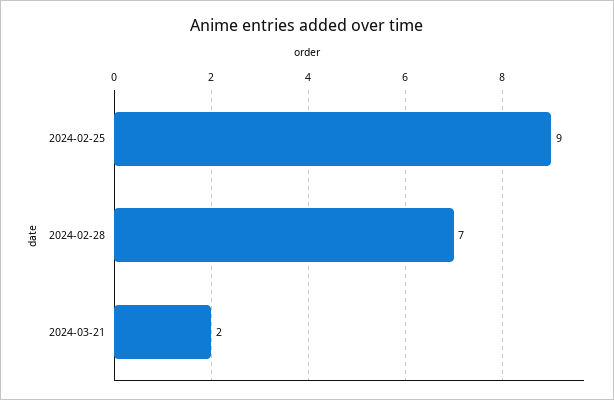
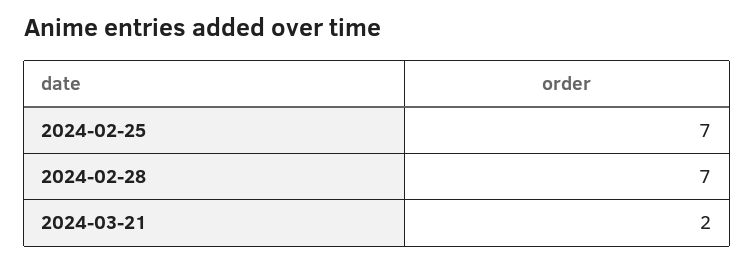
  {
-   "2024-02-25": 9,
+   "2024-02-25": 7,
    "2024-02-28": 7,
    "2024-03-21": 2
  }

